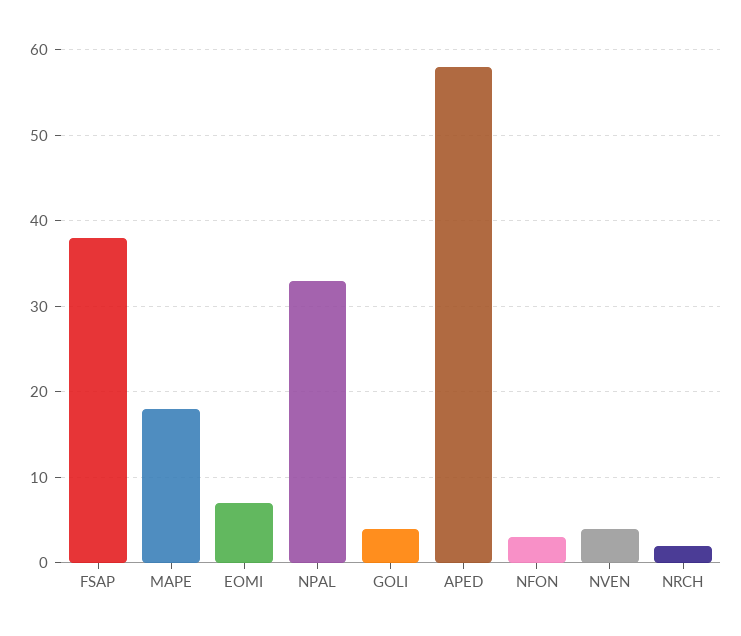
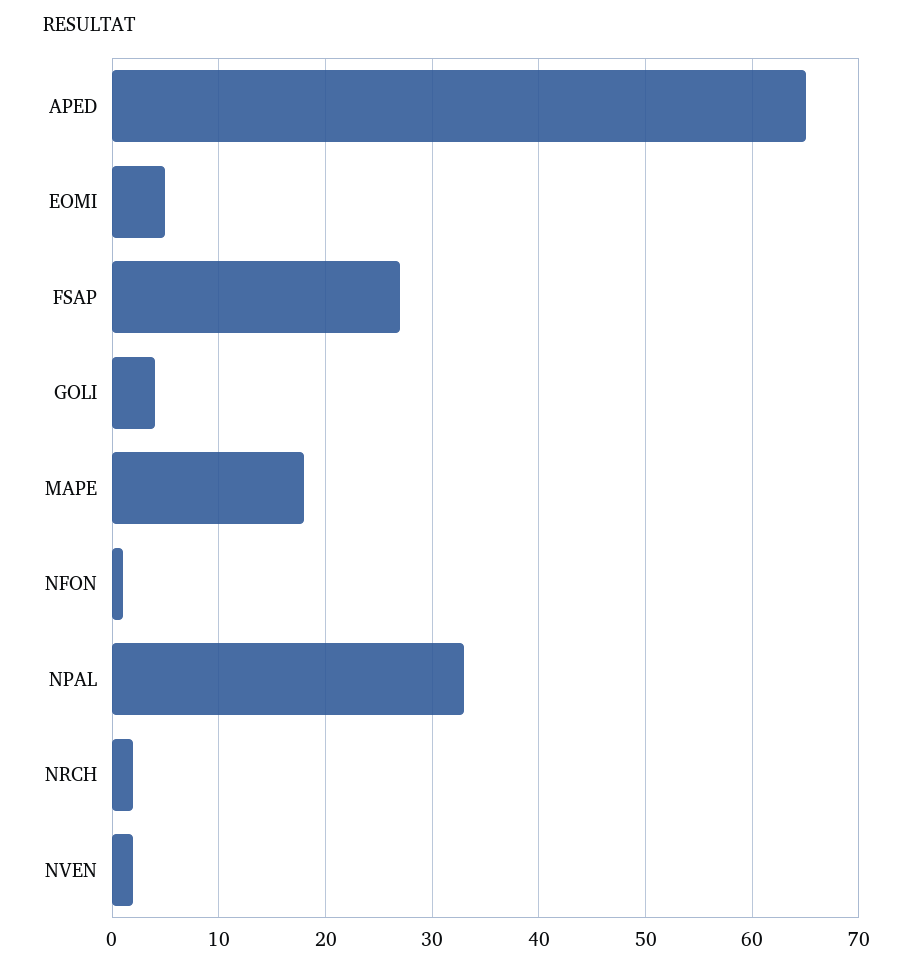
  {
-   "FSAP": 38,
+   "FSAP": 27,
    "MAPE": 18,
-   "EOMI": 7,
+   "EOMI": 5,
    "NPAL": 33,
    "GOLI": 4,
-   "APED": 58,
+   "APED": 65,
-   "NFON": 3,
+   "NFON": 1,
-   "NVEN": 4,
+   "NVEN": 2,
    "NRCH": 2
  }

